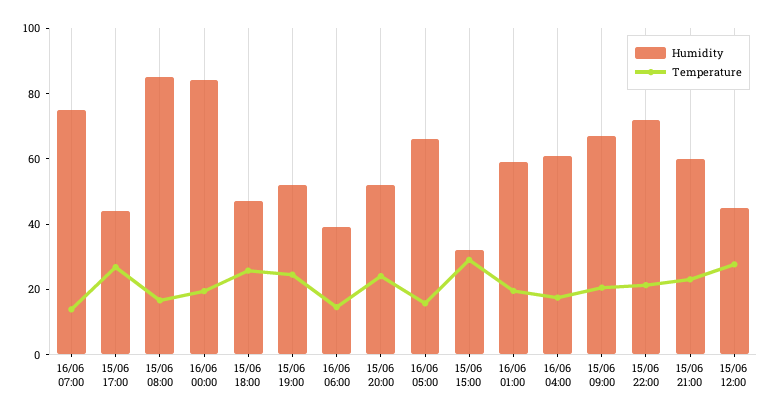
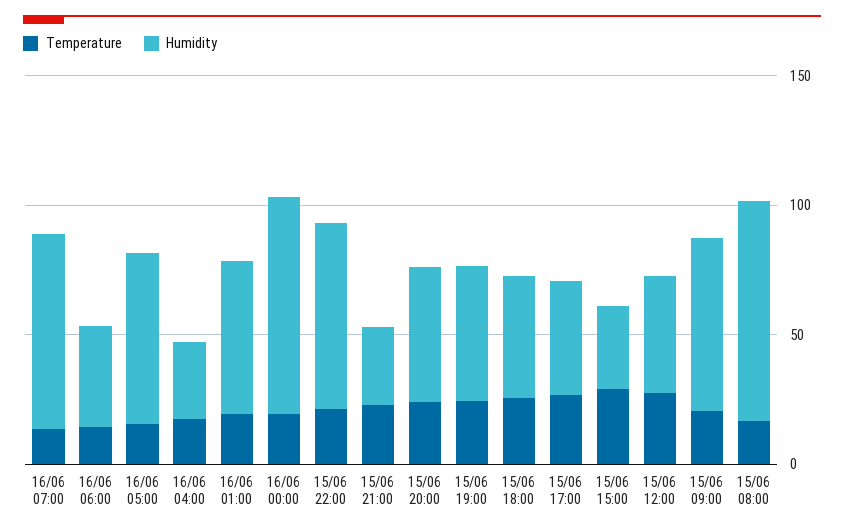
  {
    "Humidity": {
      "16/06 07:00": 75,
      "15/06 17:00": 45,
      "15/06 08:00": 85,
      "16/06 00:00": 85,
      "15/06 18:00": 45,
      "15/06 19:00": 50,
      "16/06 06:00": 40,
      "15/06 20:00": 50,
      "16/06 05:00": 65,
      "15/06 15:00": 30,
      "16/06 01:00": 60,
-     "16/06 04:00": 60,
+     "16/06 04:00": 30,
      "15/06 09:00": 65,
      "15/06 22:00": 70,
-     "15/06 21:00": 60,
+     "15/06 21:00": 30,
      "15/06 12:00": 45
    },
    "Temperature": {
      "16/06 07:00": 15,
      "15/06 17:00": 25,
      "15/06 08:00": 15,
      "16/06 00:00": 20,
      "15/06 18:00": 25,
      "15/06 19:00": 25,
      "16/06 06:00": 15,
      "15/06 20:00": 25,
      "16/06 05:00": 15,
      "15/06 15:00": 30,
      "16/06 01:00": 20,
      "16/06 04:00": 15,
      "15/06 09:00": 20,
      "15/06 22:00": 20,
      "15/06 21:00": 25,
      "15/06 12:00": 30
    }
  }

